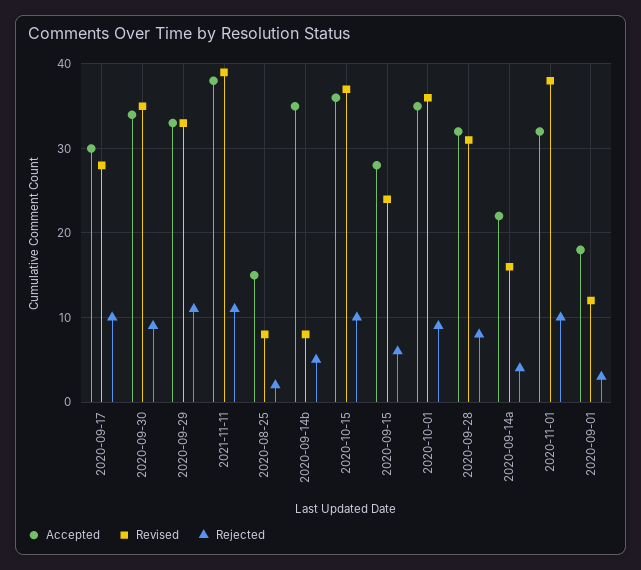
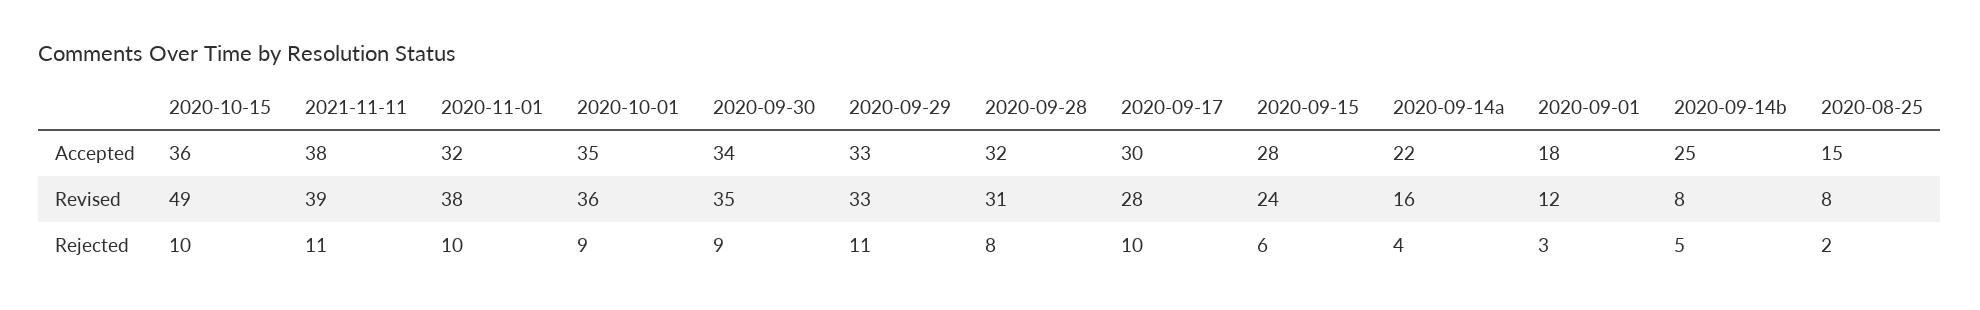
  {
    "Accepted": {
      "2020-09-17": 30,
      "2020-09-30": 34,
      "2020-09-29": 33,
      "2021-11-11": 38,
      "2020-08-25": 15,
-     "2020-09-14b": 35,
+     "2020-09-14b": 25,
      "2020-10-15": 36,
      "2020-09-15": 28,
      "2020-10-01": 35,
      "2020-09-28": 32,
      "2020-09-14a": 22,
      "2020-11-01": 32,
      "2020-09-01": 18
    },
    "Revised": {
      "2020-09-17": 28,
      "2020-09-30": 35,
      "2020-09-29": 33,
      "2021-11-11": 39,
      "2020-08-25": 8,
      "2020-09-14b": 8,
-     "2020-10-15": 37,
+     "2020-10-15": 49,
      "2020-09-15": 24,
      "2020-10-01": 36,
      "2020-09-28": 31,
      "2020-09-14a": 16,
      "2020-11-01": 38,
      "2020-09-01": 12
    },
    "Rejected": {
      "2020-09-17": 10,
      "2020-09-30": 9,
      "2020-09-29": 11,
      "2021-11-11": 11,
      "2020-08-25": 2,
      "2020-09-14b": 5,
      "2020-10-15": 10,
      "2020-09-15": 6,
      "2020-10-01": 9,
      "2020-09-28": 8,
      "2020-09-14a": 4,
      "2020-11-01": 10,
      "2020-09-01": 3
    }
  }

